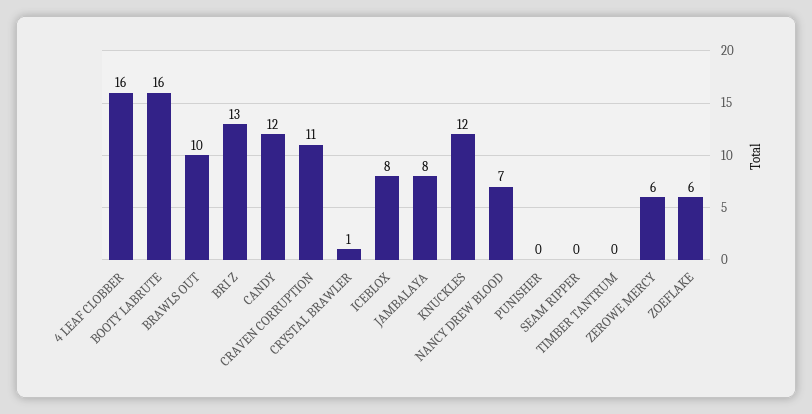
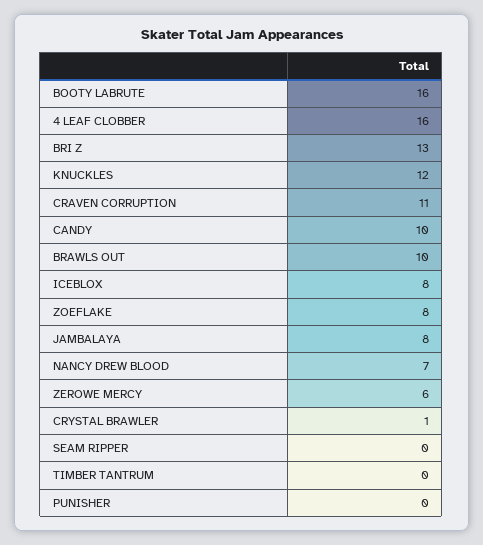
  {
    "4 LEAF CLOBBER": 16,
    "BOOTY LABRUTE": 16,
    "BRAWLS OUT": 10,
    "BRI Z": 13,
-   "CANDY": 12,
+   "CANDY": 10,
    "CRAVEN CORRUPTION": 11,
    "CRYSTAL BRAWLER": 1,
    "ICEBLOX": 8,
    "JAMBALAYA": 8,
    "KNUCKLES": 12,
    "NANCY DREW BLOOD": 7,
    "PUNISHER": 0,
    "SEAM RIPPER": 0,
    "TIMBER TANTRUM": 0,
    "ZEROWE MERCY": 6,
-   "ZOEFLAKE": 6
+   "ZOEFLAKE": 8
  }

